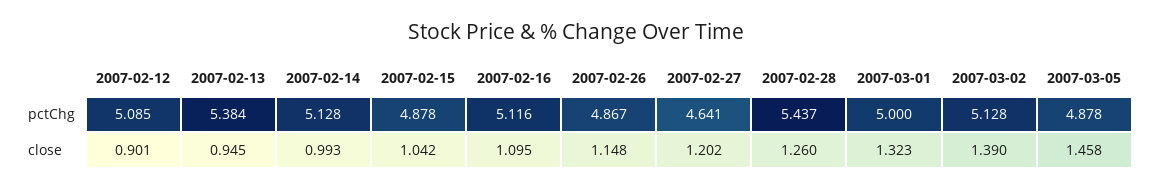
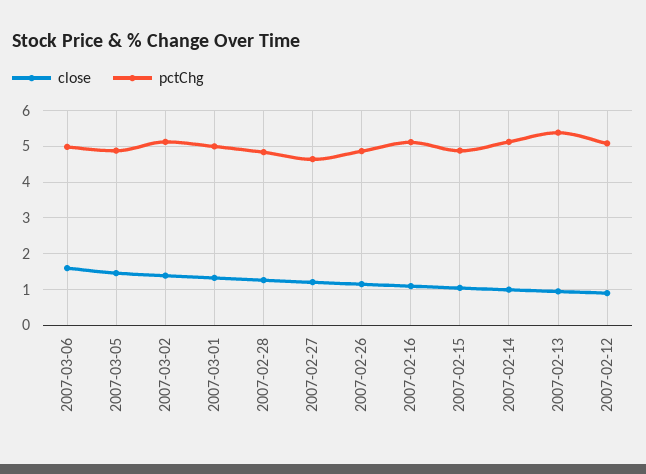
  {
    "pctChg": {
      "2007-02-12": 5.085,
      "2007-02-13": 5.384,
      "2007-02-14": 5.128,
      "2007-02-15": 4.878,
      "2007-02-16": 5.116,
      "2007-02-26": 4.867,
      "2007-02-27": 4.641,
-     "2007-02-28": 5.437,
+     "2007-02-28": 4.8,
      "2007-03-01": 5,
      "2007-03-02": 5.128,
-     "2007-03-05": 4.878
+     "2007-03-05": 4.878,
+     "2007-03-06": 5
    },
    "close": {
      "2007-02-12": 0.901,
      "2007-02-13": 0.945,
      "2007-02-14": 0.993,
      "2007-02-15": 1.042,
      "2007-02-16": 1.095,
      "2007-02-26": 1.148,
      "2007-02-27": 1.202,
      "2007-02-28": 1.26,
      "2007-03-01": 1.323,
      "2007-03-02": 1.39,
-     "2007-03-05": 1.458
+     "2007-03-05": 1.458,
+     "2007-03-06": 1.6
    }
  }

